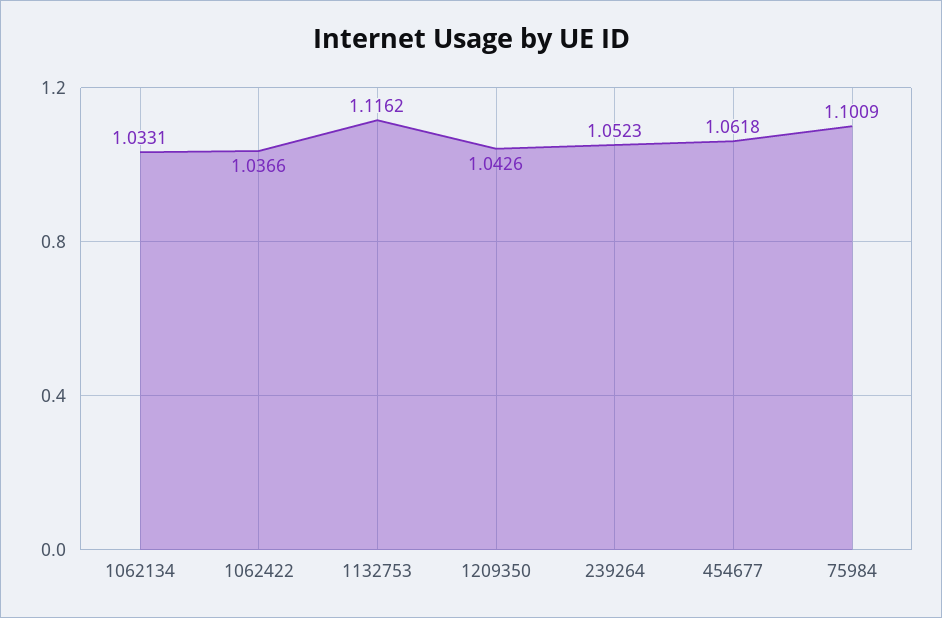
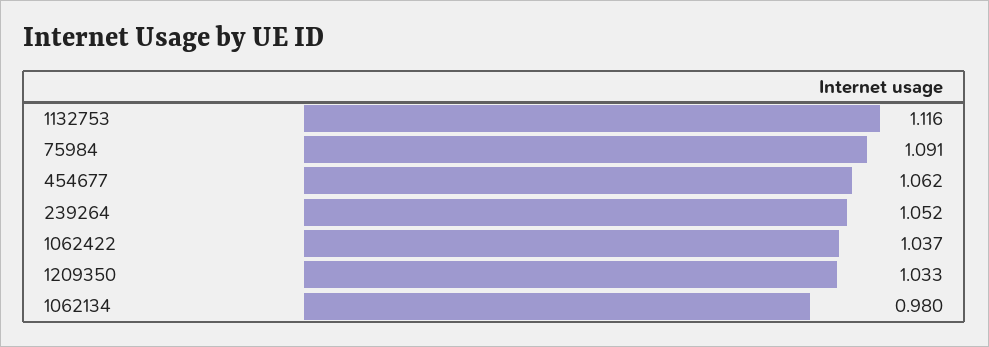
  {
-   "1062134": 1.0331,
+   "1062134": 0.98,
    "1062422": 1.0366,
    "1132753": 1.1162,
-   "1209350": 1.0426,
+   "1209350": 1.033,
    "239264": 1.0523,
    "454677": 1.0618,
-   "75984": 1.1009
+   "75984": 1.091
  }

